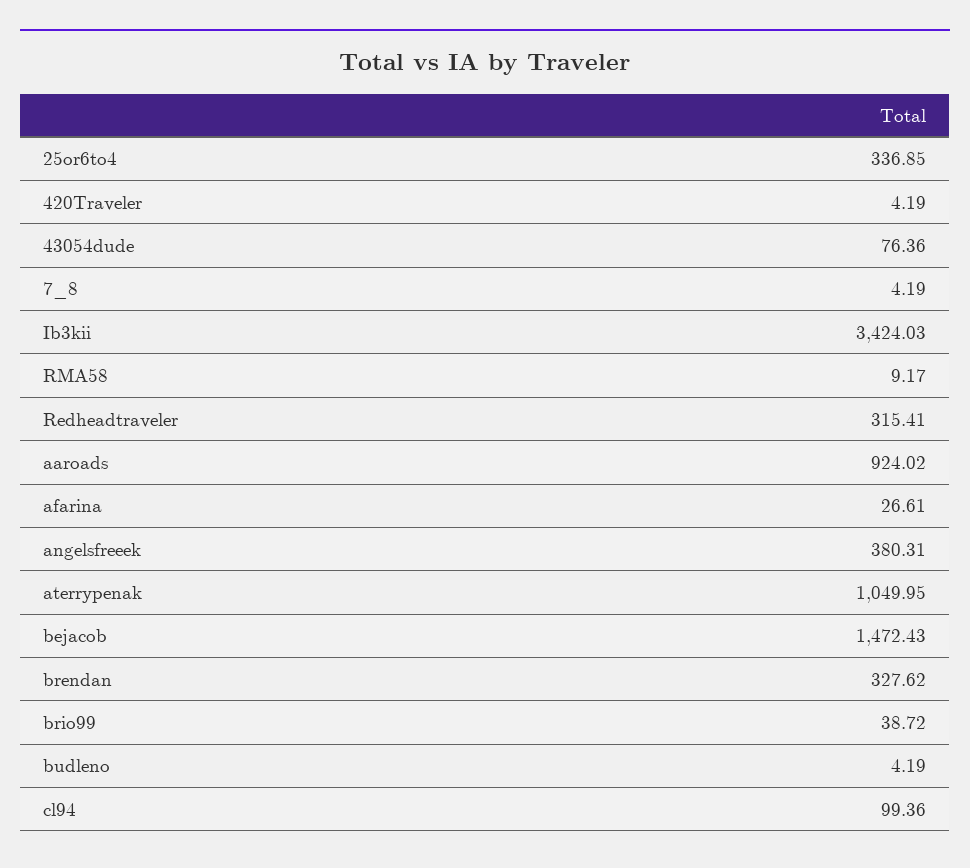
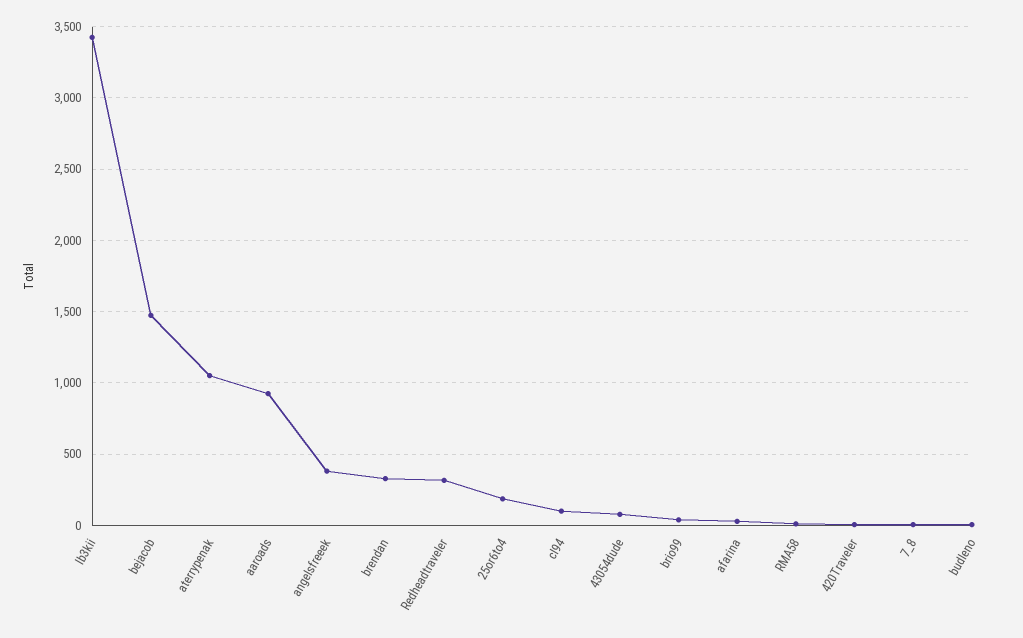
  {
-   "25or6to4": 336.85,
+   "25or6to4": 200,
    "420Traveler": 4.19,
    "43054dude": 76.36,
    "7_8": 4.19,
    "Ib3kii": 3424.03,
    "RMA58": 9.17,
    "Redheadtraveler": 315.41,
    "aaroads": 924.02,
    "afarina": 26.61,
    "angelsfreeek": 380.31,
    "aterrypenak": 1049.95,
    "bejacob": 1472.43,
    "brendan": 327.62,
    "brio99": 38.72,
    "budleno": 4.19,
    "cl94": 99.36
  }

